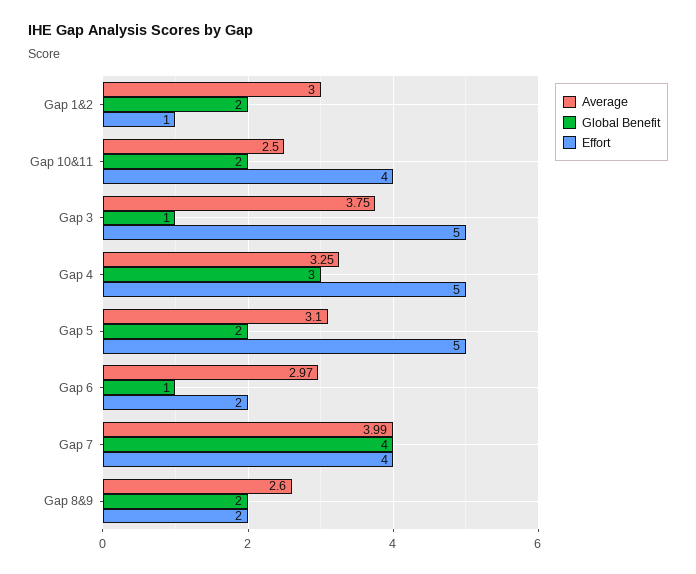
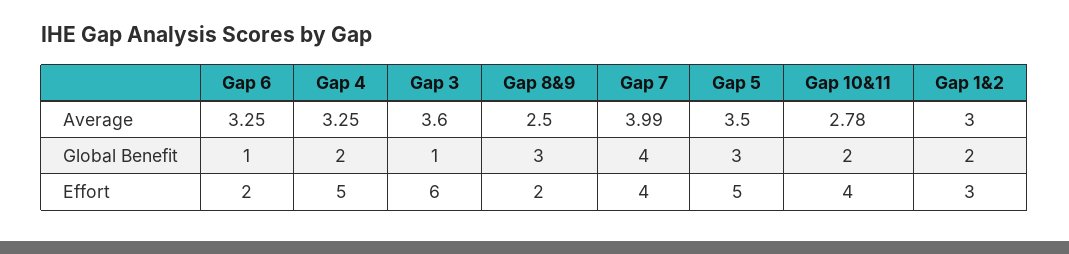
  {
    "Average": {
      "Gap 1&2": 3,
-     "Gap 10&11": 2.5,
+     "Gap 10&11": 2.78,
-     "Gap 3": 3.75,
+     "Gap 3": 3.6,
      "Gap 4": 3.25,
-     "Gap 5": 3.1,
+     "Gap 5": 3.5,
-     "Gap 6": 2.97,
+     "Gap 6": 3.25,
      "Gap 7": 3.99,
-     "Gap 8&9": 2.6
+     "Gap 8&9": 2.5
    },
    "Global Benefit": {
      "Gap 1&2": 2,
      "Gap 10&11": 2,
      "Gap 3": 1,
-     "Gap 4": 3,
+     "Gap 4": 2,
-     "Gap 5": 2,
+     "Gap 5": 3,
      "Gap 6": 1,
      "Gap 7": 4,
-     "Gap 8&9": 2
+     "Gap 8&9": 3
    },
    "Effort": {
-     "Gap 1&2": 1,
+     "Gap 1&2": 3,
      "Gap 10&11": 4,
-     "Gap 3": 5,
+     "Gap 3": 6,
      "Gap 4": 5,
      "Gap 5": 5,
      "Gap 6": 2,
      "Gap 7": 4,
      "Gap 8&9": 2
    }
  }

